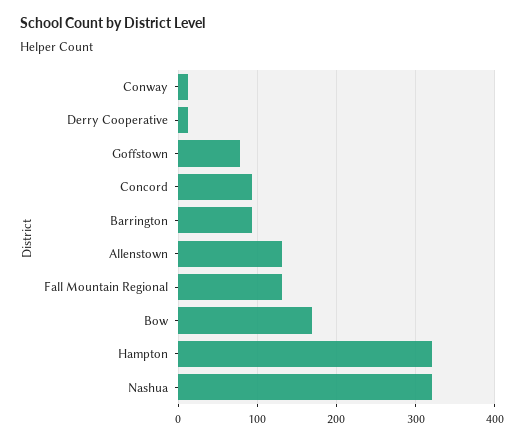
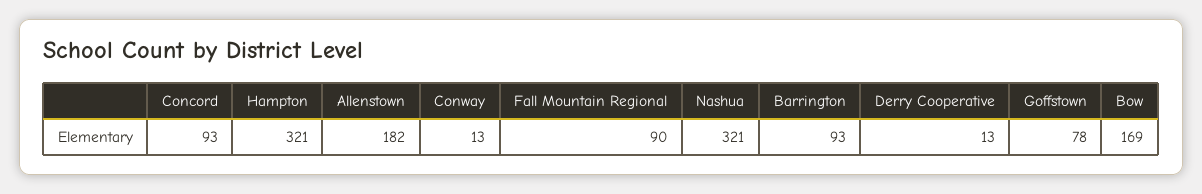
  {
    "Conway": 13,
    "Derry Cooperative": 13,
    "Goffstown": 78,
    "Concord": 93,
    "Barrington": 93,
-   "Allenstown": 130,
+   "Allenstown": 182,
-   "Fall Mountain Regional": 130,
+   "Fall Mountain Regional": 90,
    "Bow": 169,
    "Hampton": 321,
    "Nashua": 321
  }

